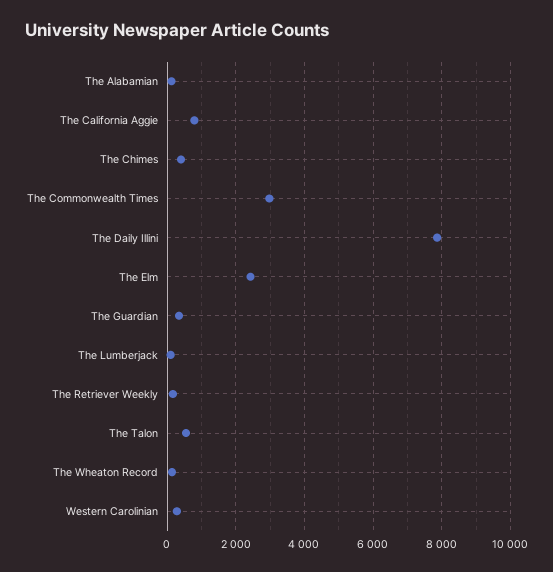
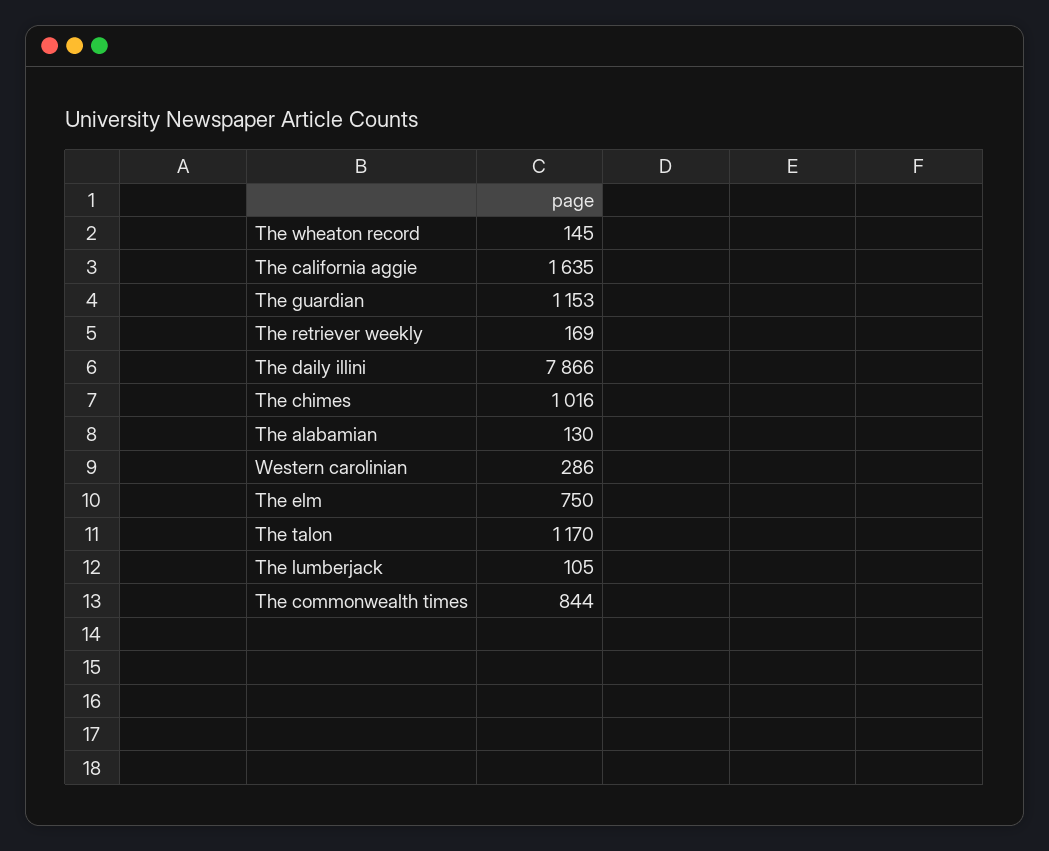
  {
    "The Alabamian": 130,
-   "The California Aggie": 800,
+   "The California Aggie": 1635,
-   "The Chimes": 400,
+   "The Chimes": 1016,
-   "The Commonwealth Times": 3000,
+   "The Commonwealth Times": 844,
    "The Daily Illini": 7866,
-   "The Elm": 2400,
+   "The Elm": 750,
-   "The Guardian": 400,
+   "The Guardian": 1153,
    "The Lumberjack": 105,
    "The Retriever Weekly": 169,
-   "The Talon": 600,
+   "The Talon": 1170,
    "The Wheaton Record": 145,
    "Western Carolinian": 286
  }

